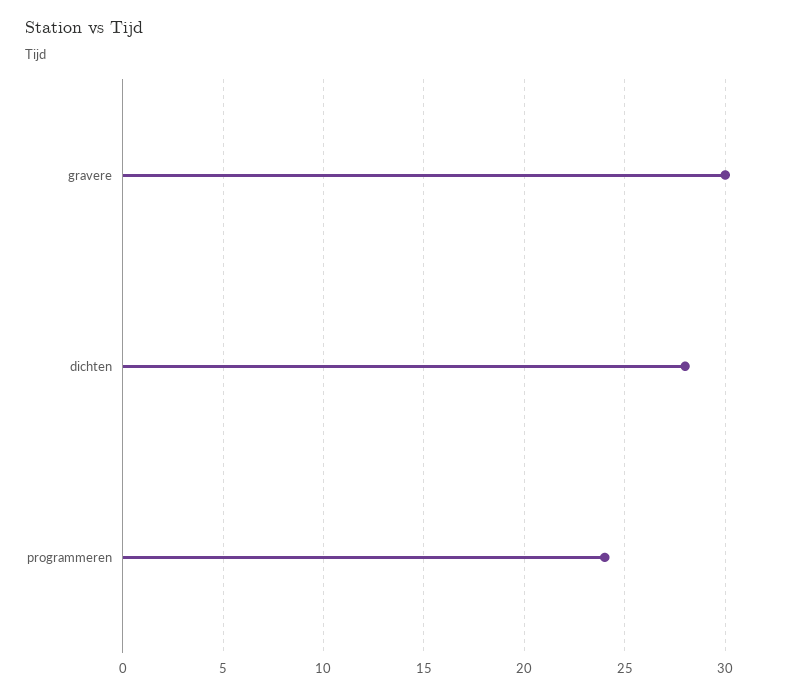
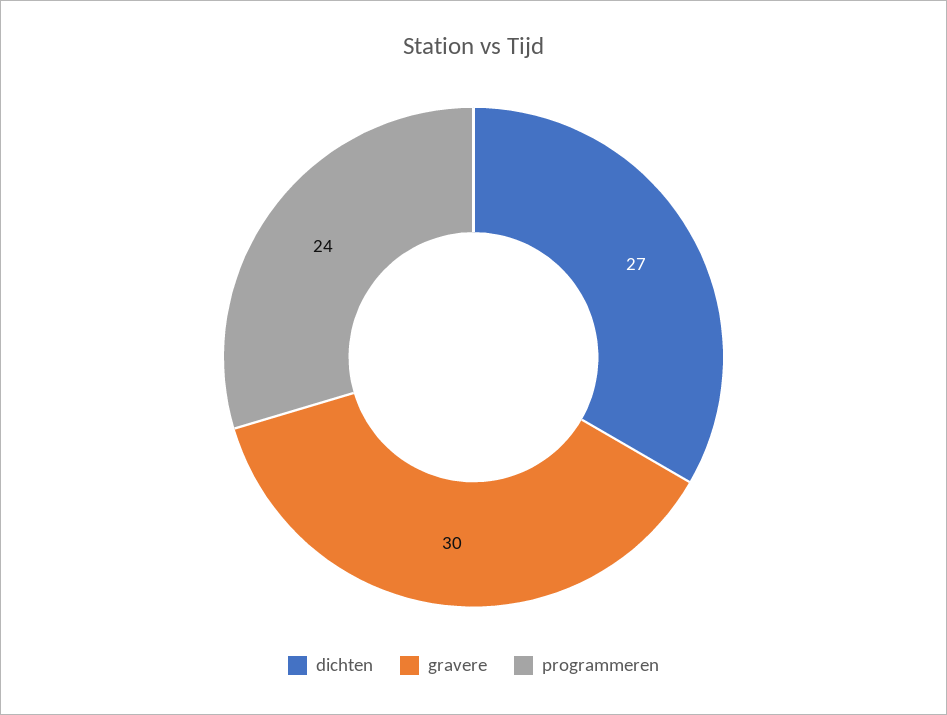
  {
    "gravere": 30,
-   "dichten": 28,
+   "dichten": 27,
    "programmeren": 24
  }

